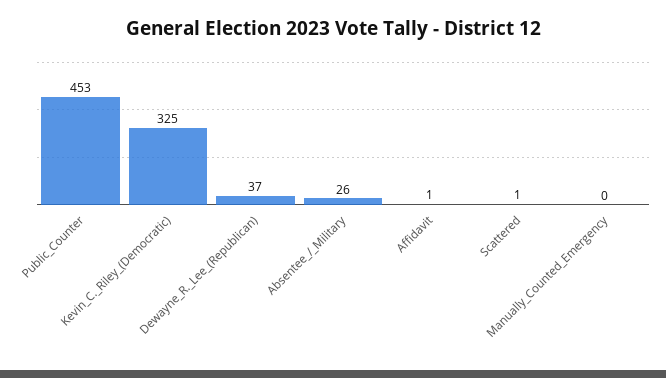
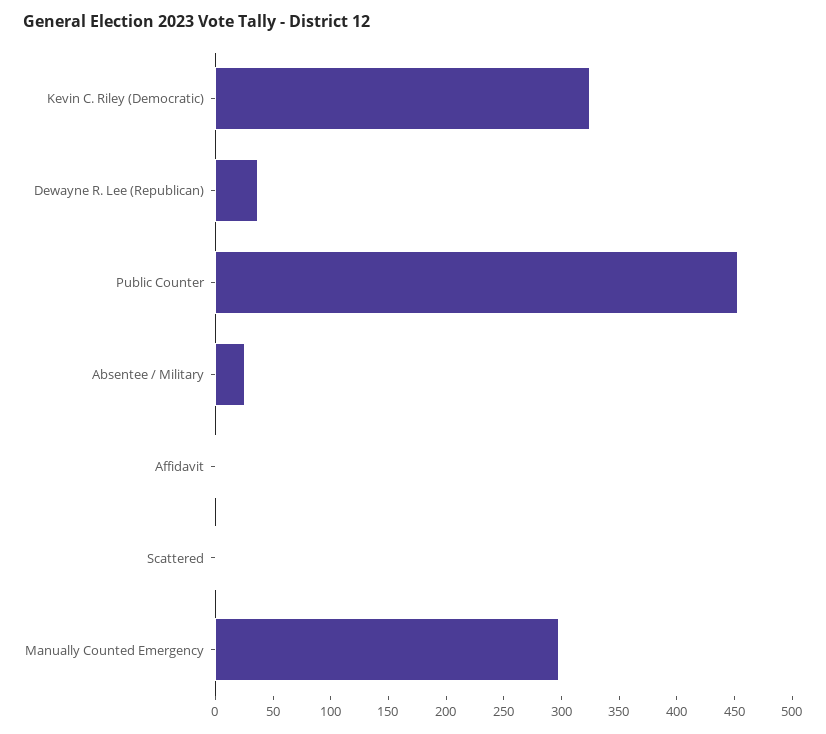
  {
    "Public_Counter": 453,
    "Kevin_C._Riley_(Democratic)": 325,
    "Dewayne_R._Lee_(Republican)": 37,
    "Absentee_/_Military": 26,
    "Affidavit": 1,
    "Scattered": 1,
-   "Manually_Counted_Emergency": 0
+   "Manually_Counted_Emergency": 300
  }

